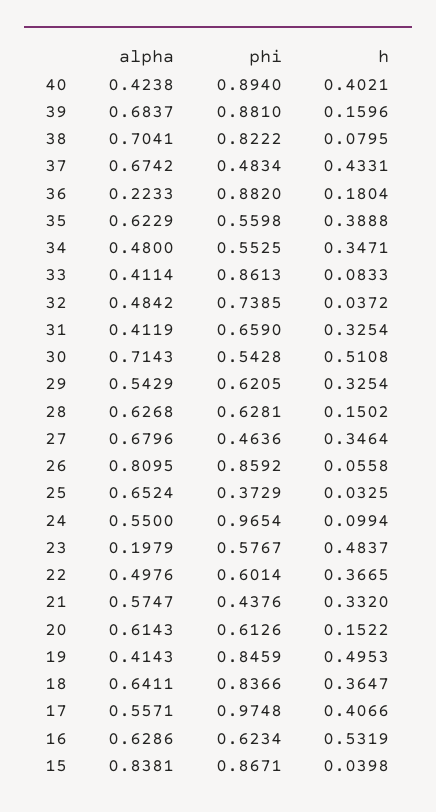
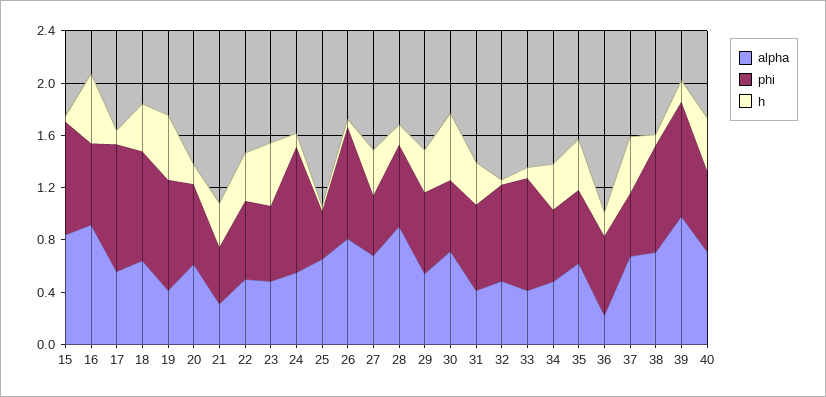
  {
    "alpha": {
-     "40": 0.4238,
+     "40": 0.7,
-     "39": 0.6837,
+     "39": 1,
      "38": 0.7041,
      "37": 0.6742,
      "36": 0.2233,
      "35": 0.6229,
      "34": 0.48,
      "33": 0.4114,
      "32": 0.4842,
      "31": 0.4119,
      "30": 0.7143,
      "29": 0.5429,
-     "28": 0.6268,
+     "28": 0.9,
      "27": 0.6796,
      "26": 0.8095,
      "25": 0.6524,
      "24": 0.55,
-     "23": 0.1979,
+     "23": 0.5,
      "22": 0.4976,
-     "21": 0.5747,
+     "21": 0.3,
      "20": 0.6143,
      "19": 0.4143,
      "18": 0.6411,
      "17": 0.5571,
-     "16": 0.6286,
+     "16": 0.9,
      "15": 0.8381
    },
    "phi": {
-     "40": 0.894,
+     "40": 0.6,
      "39": 0.881,
      "38": 0.8222,
      "37": 0.4834,
-     "36": 0.882,
+     "36": 0.6,
      "35": 0.5598,
      "34": 0.5525,
      "33": 0.8613,
      "32": 0.7385,
      "31": 0.659,
      "30": 0.5428,
      "29": 0.6205,
      "28": 0.6281,
      "27": 0.4636,
      "26": 0.8592,
      "25": 0.3729,
      "24": 0.9654,
      "23": 0.5767,
      "22": 0.6014,
      "21": 0.4376,
      "20": 0.6126,
      "19": 0.8459,
      "18": 0.8366,
      "17": 0.9748,
      "16": 0.6234,
      "15": 0.8671
    },
    "h": {
      "40": 0.4021,
      "39": 0.1596,
      "38": 0.0795,
      "37": 0.4331,
      "36": 0.1804,
      "35": 0.3888,
      "34": 0.3471,
      "33": 0.0833,
      "32": 0.0372,
      "31": 0.3254,
      "30": 0.5108,
      "29": 0.3254,
      "28": 0.1502,
      "27": 0.3464,
      "26": 0.0558,
      "25": 0.0325,
      "24": 0.0994,
      "23": 0.4837,
      "22": 0.3665,
      "21": 0.332,
      "20": 0.1522,
      "19": 0.4953,
      "18": 0.3647,
-     "17": 0.4066,
+     "17": 0.1,
      "16": 0.5319,
      "15": 0.0398
    }
  }

